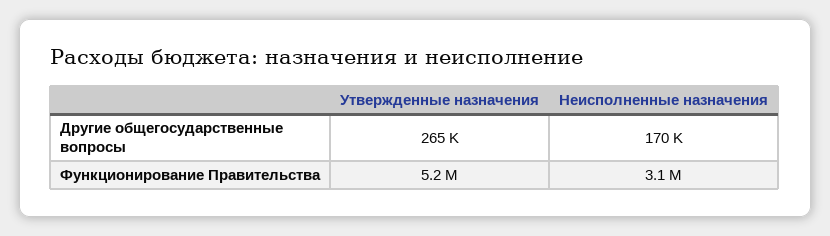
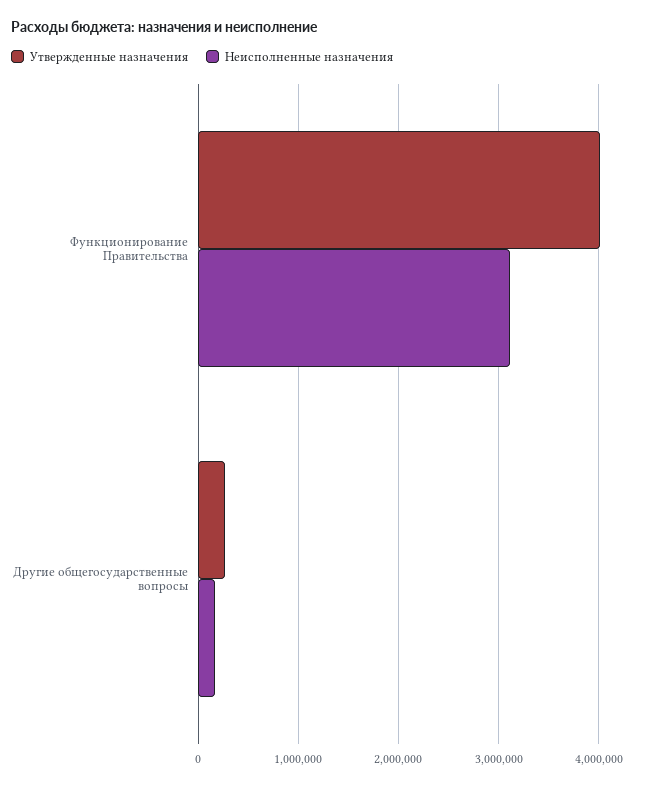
  {
    "Утвержденные назначения": {
      "Другие общегосударственные вопросы": 265000,
-     "Функционирование Правительства": 5200000
+     "Функционирование Правительства": 4000000
    },
    "Неисполненные назначения": {
      "Другие общегосударственные вопросы": 170000,
      "Функционирование Правительства": 3100000
    }
  }

